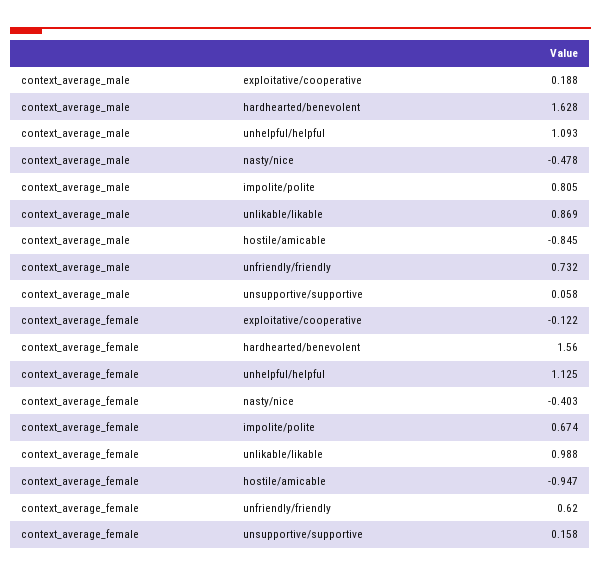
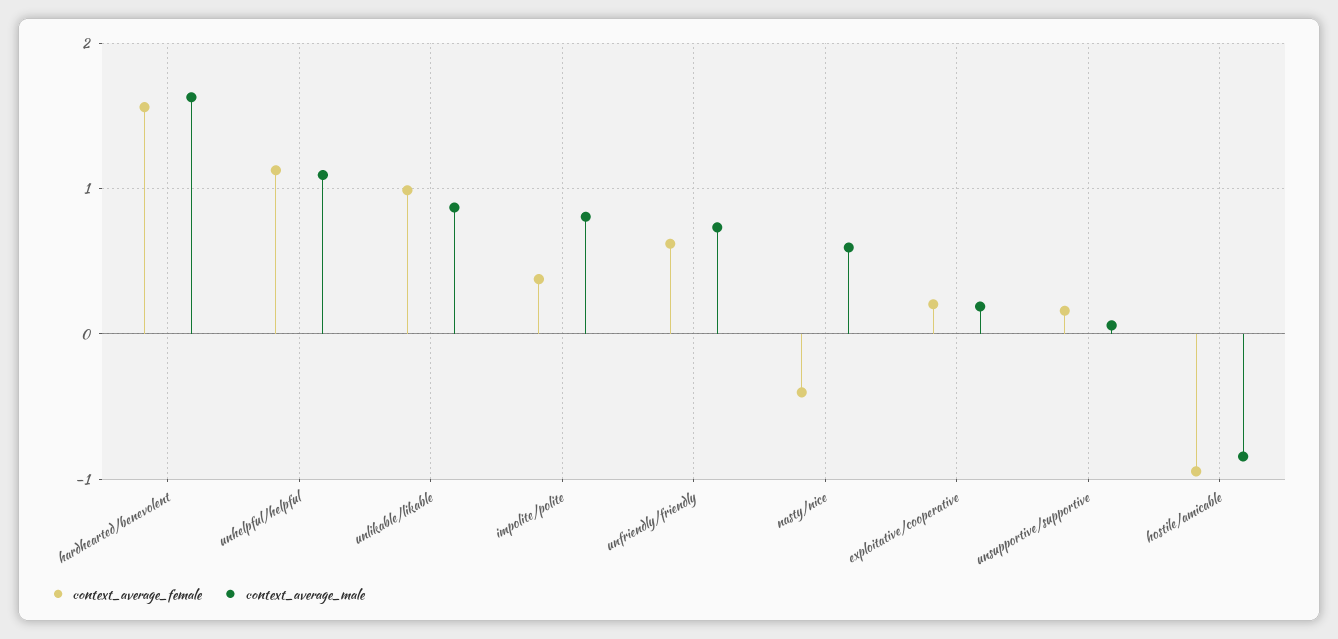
  {
    "context_average_male": {
      "exploitative/cooperative": 0.188,
      "hardhearted/benevolent": 1.628,
      "unhelpful/helpful": 1.093,
-     "nasty/nice": -0.478,
+     "nasty/nice": 0.6,
      "impolite/polite": 0.805,
      "unlikable/likable": 0.869,
      "hostile/amicable": -0.845,
      "unfriendly/friendly": 0.732,
      "unsupportive/supportive": 0.058
    },
    "context_average_female": {
-     "exploitative/cooperative": -0.122,
+     "exploitative/cooperative": 0.2,
      "hardhearted/benevolent": 1.56,
      "unhelpful/helpful": 1.125,
      "nasty/nice": -0.403,
-     "impolite/polite": 0.674,
+     "impolite/polite": 0.4,
      "unlikable/likable": 0.988,
      "hostile/amicable": -0.947,
      "unfriendly/friendly": 0.62,
      "unsupportive/supportive": 0.158
    }
  }

